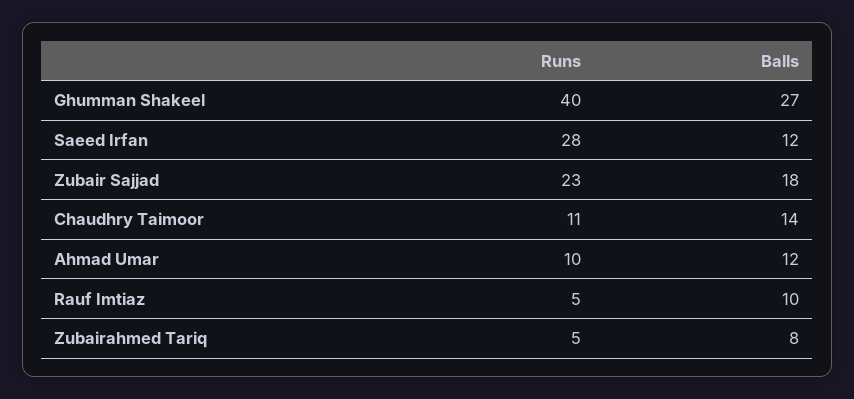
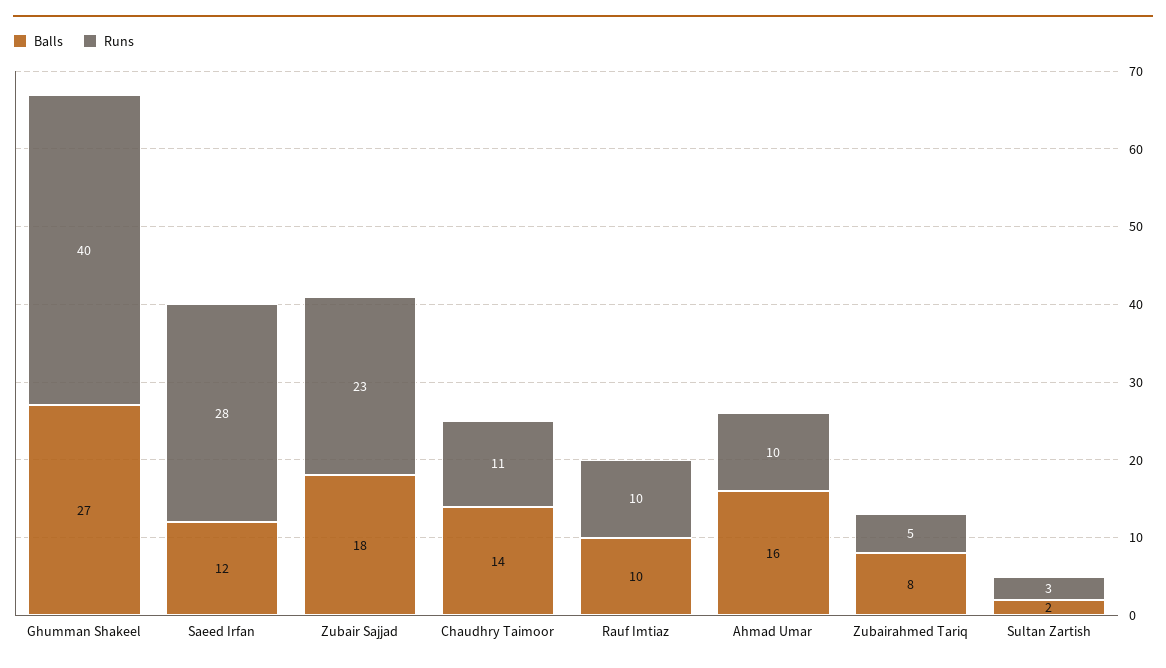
  {
    "Runs": {
      "Ghumman Shakeel": 40,
      "Saeed Irfan": 28,
      "Zubair Sajjad": 23,
      "Chaudhry Taimoor": 11,
      "Ahmad Umar": 10,
-     "Rauf Imtiaz": 5,
+     "Rauf Imtiaz": 10,
-     "Zubairahmed Tariq": 5
+     "Zubairahmed Tariq": 5,
+     "Sultan Zartish": 3
    },
    "Balls": {
      "Ghumman Shakeel": 27,
      "Saeed Irfan": 12,
      "Zubair Sajjad": 18,
      "Chaudhry Taimoor": 14,
-     "Ahmad Umar": 12,
+     "Ahmad Umar": 16,
      "Rauf Imtiaz": 10,
-     "Zubairahmed Tariq": 8
+     "Zubairahmed Tariq": 8,
+     "Sultan Zartish": 2
    }
  }

